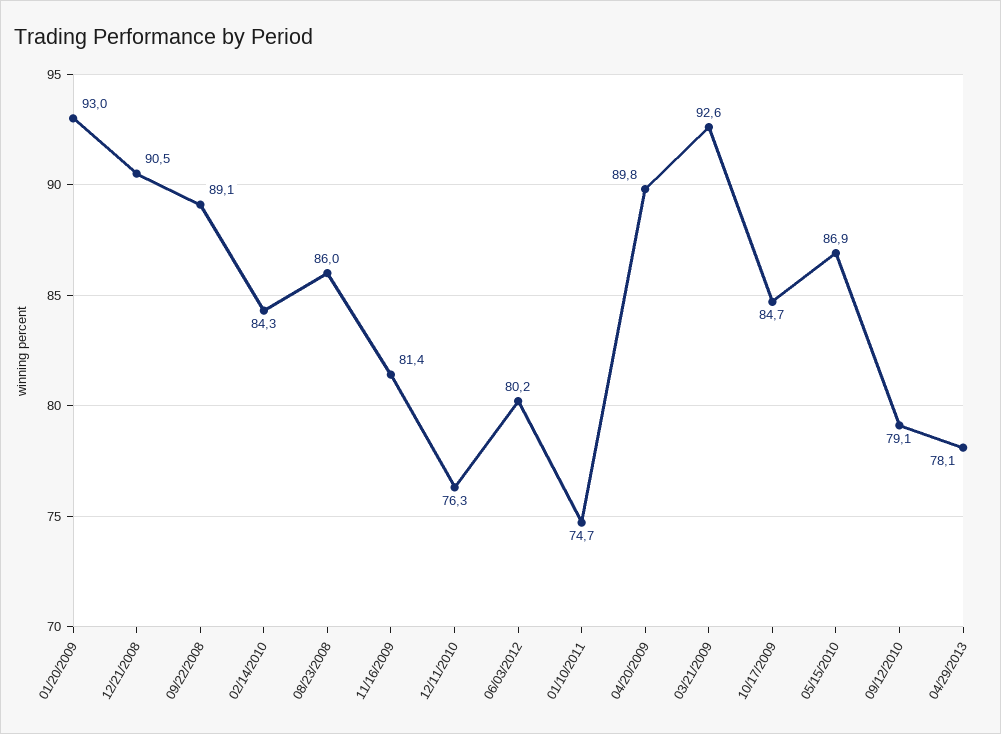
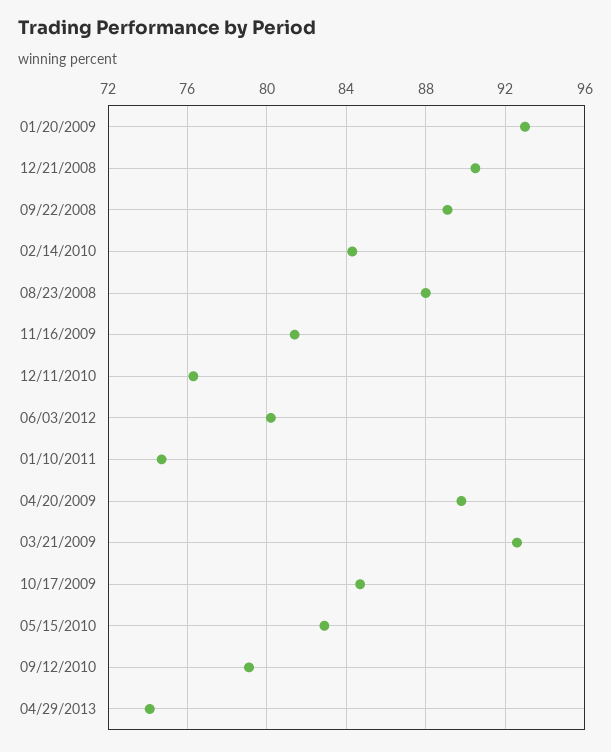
  {
    "01/20/2009": 93,
    "12/21/2008": 90.5,
    "09/22/2008": 89.1,
    "02/14/2010": 84.3,
-   "08/23/2008": 86,
+   "08/23/2008": 88,
    "11/16/2009": 81.4,
    "12/11/2010": 76.3,
    "06/03/2012": 80.2,
    "01/10/2011": 74.7,
    "04/20/2009": 89.8,
    "03/21/2009": 92.6,
    "10/17/2009": 84.7,
-   "05/15/2010": 86.9,
+   "05/15/2010": 83,
    "09/12/2010": 79.1,
-   "04/29/2013": 78.1
+   "04/29/2013": 74
  }

